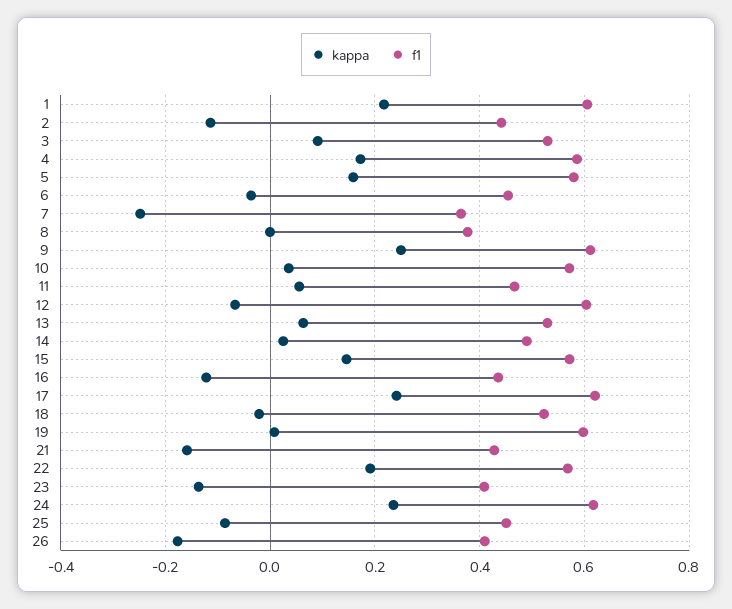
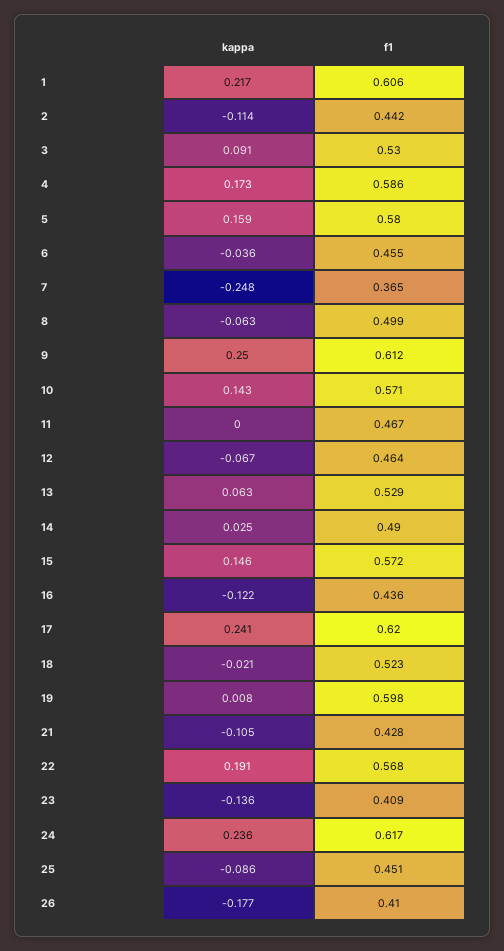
  {
    "kappa": {
      "1": 0.217,
      "2": -0.114,
      "3": 0.091,
      "4": 0.173,
      "5": 0.159,
      "6": -0.036,
      "7": -0.248,
-     "8": 0,
+     "8": -0.063,
      "9": 0.25,
-     "10": 0.04,
+     "10": 0.143,
-     "11": 0.06,
+     "11": 0,
      "12": -0.067,
      "13": 0.063,
      "14": 0.025,
      "15": 0.146,
      "16": -0.122,
      "17": 0.241,
      "18": -0.021,
      "19": 0.008,
-     "21": -0.16,
+     "21": -0.105,
      "22": 0.191,
      "23": -0.136,
      "24": 0.236,
      "25": -0.086,
      "26": -0.177
    },
    "f1": {
      "1": 0.606,
      "2": 0.442,
      "3": 0.53,
      "4": 0.586,
      "5": 0.58,
      "6": 0.455,
      "7": 0.365,
-     "8": 0.38,
+     "8": 0.499,
      "9": 0.612,
      "10": 0.571,
      "11": 0.467,
-     "12": 0.6,
+     "12": 0.464,
      "13": 0.529,
      "14": 0.49,
      "15": 0.572,
      "16": 0.436,
      "17": 0.62,
      "18": 0.523,
      "19": 0.598,
      "21": 0.428,
      "22": 0.568,
      "23": 0.409,
      "24": 0.617,
      "25": 0.451,
      "26": 0.41
    }
  }

